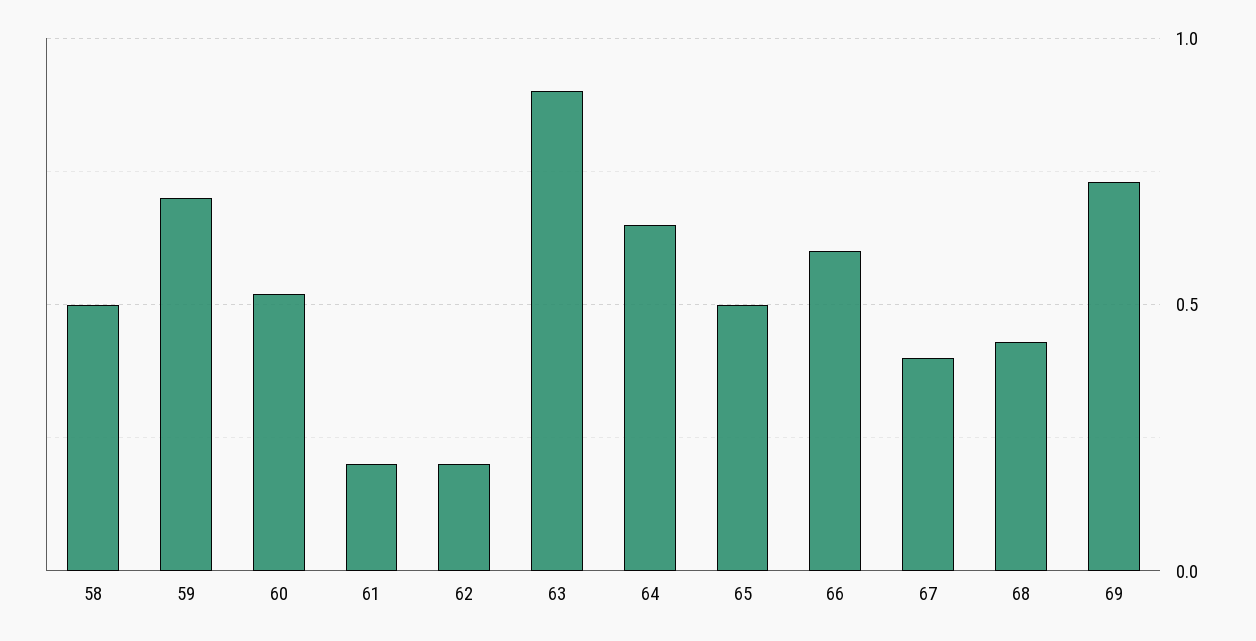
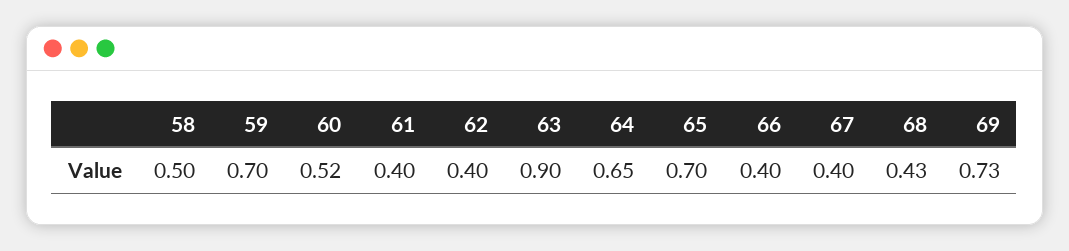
  {
    "58": 0.5,
    "59": 0.7,
    "60": 0.52,
-   "61": 0.2,
+   "61": 0.4,
-   "62": 0.2,
+   "62": 0.4,
    "63": 0.9,
    "64": 0.65,
-   "65": 0.5,
+   "65": 0.7,
-   "66": 0.6,
+   "66": 0.4,
    "67": 0.4,
    "68": 0.43,
    "69": 0.73
  }

